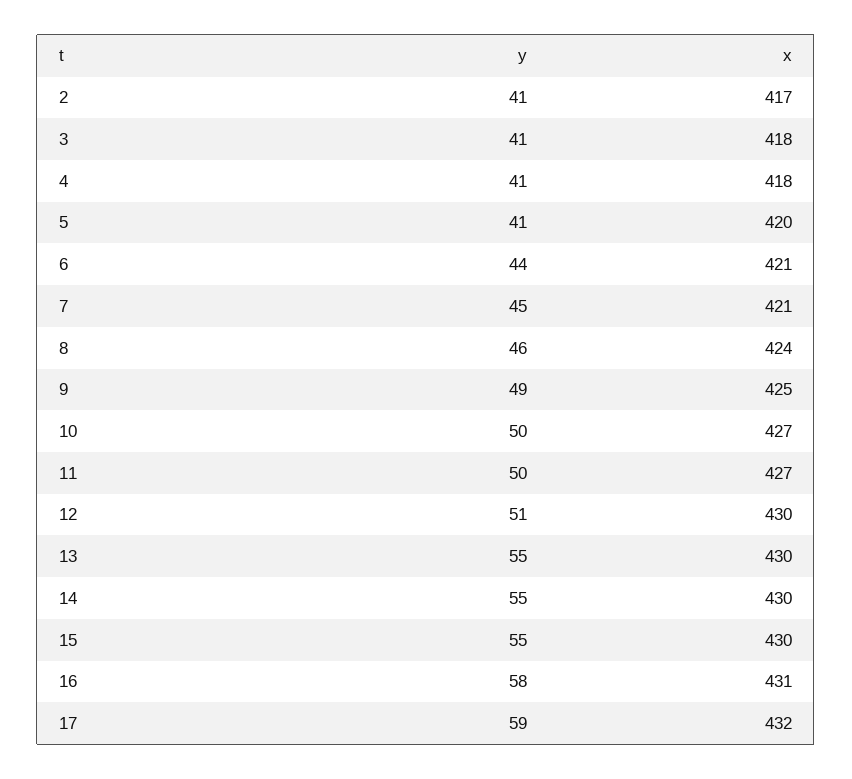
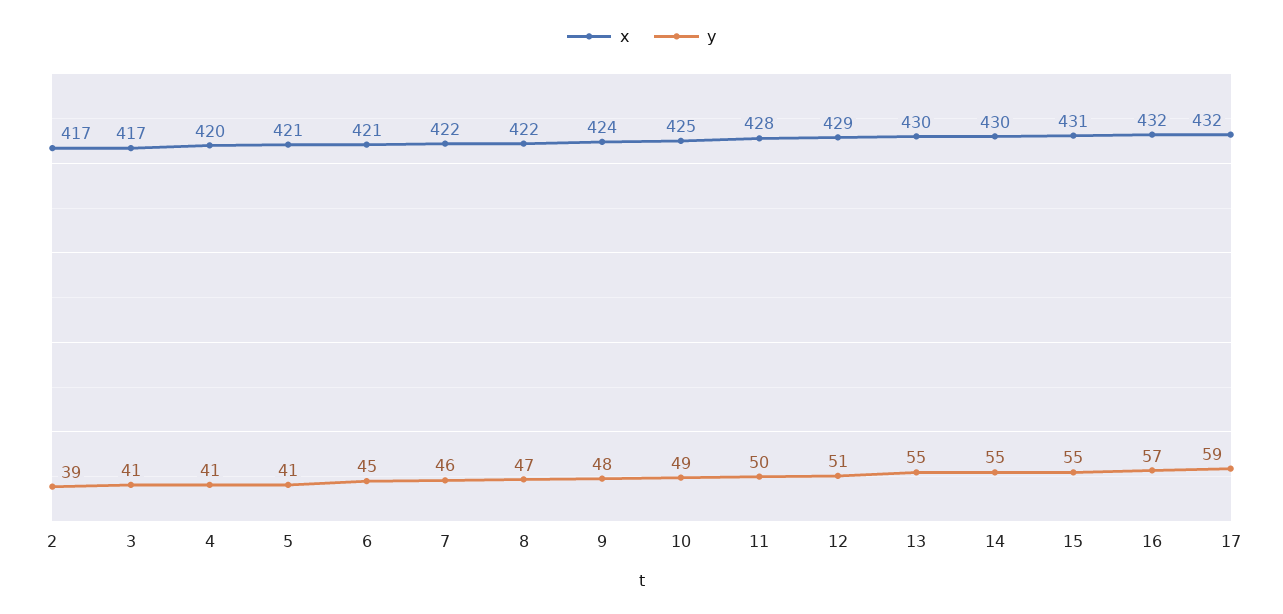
  {
    "y": {
-     "2": 41,
+     "2": 39,
      "3": 41,
      "4": 41,
      "5": 41,
-     "6": 44,
+     "6": 45,
-     "7": 45,
+     "7": 46,
-     "8": 46,
+     "8": 47,
-     "9": 49,
+     "9": 48,
-     "10": 50,
+     "10": 49,
      "11": 50,
      "12": 51,
      "13": 55,
      "14": 55,
      "15": 55,
-     "16": 58,
+     "16": 57,
      "17": 59
    },
    "x": {
      "2": 417,
-     "3": 418,
+     "3": 417,
-     "4": 418,
+     "4": 420,
-     "5": 420,
+     "5": 421,
      "6": 421,
-     "7": 421,
+     "7": 422,
-     "8": 424,
+     "8": 422,
-     "9": 425,
+     "9": 424,
-     "10": 427,
+     "10": 425,
-     "11": 427,
+     "11": 428,
-     "12": 430,
+     "12": 429,
      "13": 430,
      "14": 430,
-     "15": 430,
+     "15": 431,
-     "16": 431,
+     "16": 432,
      "17": 432
    }
  }

